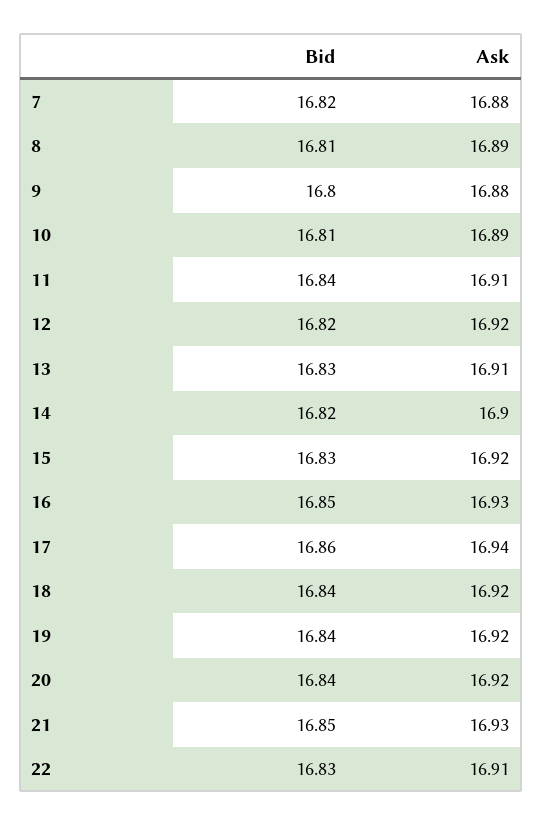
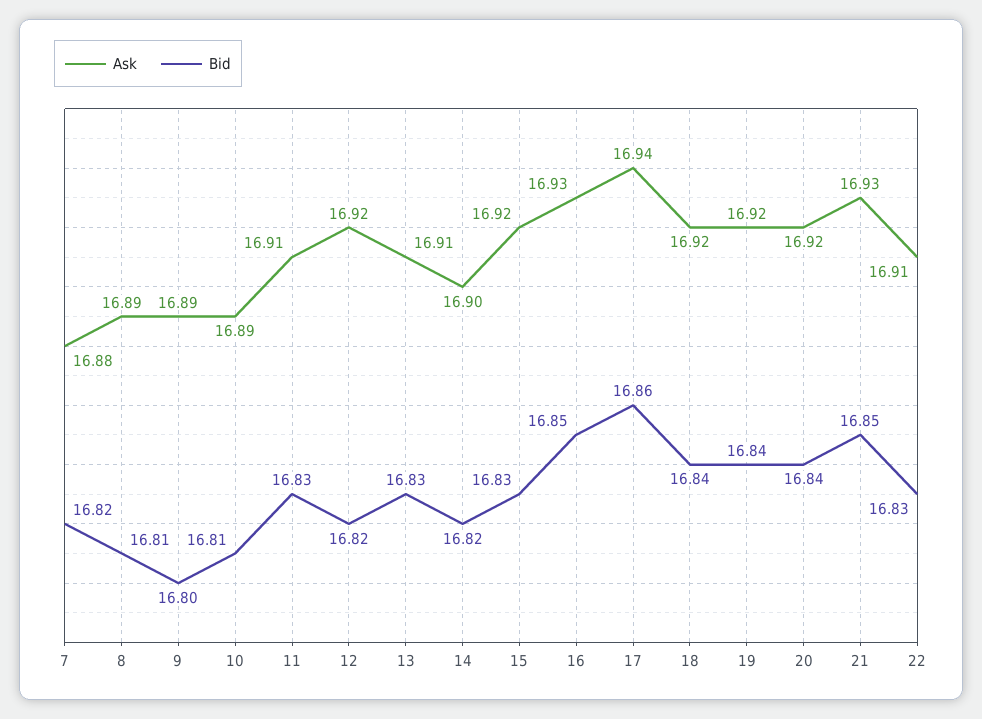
  {
    "Bid": {
      "7": 16.82,
      "8": 16.81,
      "9": 16.8,
      "10": 16.81,
-     "11": 16.84,
+     "11": 16.83,
      "12": 16.82,
      "13": 16.83,
      "14": 16.82,
      "15": 16.83,
      "16": 16.85,
      "17": 16.86,
      "18": 16.84,
      "19": 16.84,
      "20": 16.84,
      "21": 16.85,
      "22": 16.83
    },
    "Ask": {
      "7": 16.88,
      "8": 16.89,
-     "9": 16.88,
+     "9": 16.89,
      "10": 16.89,
      "11": 16.91,
      "12": 16.92,
      "13": 16.91,
      "14": 16.9,
      "15": 16.92,
      "16": 16.93,
      "17": 16.94,
      "18": 16.92,
      "19": 16.92,
      "20": 16.92,
      "21": 16.93,
      "22": 16.91
    }
  }

